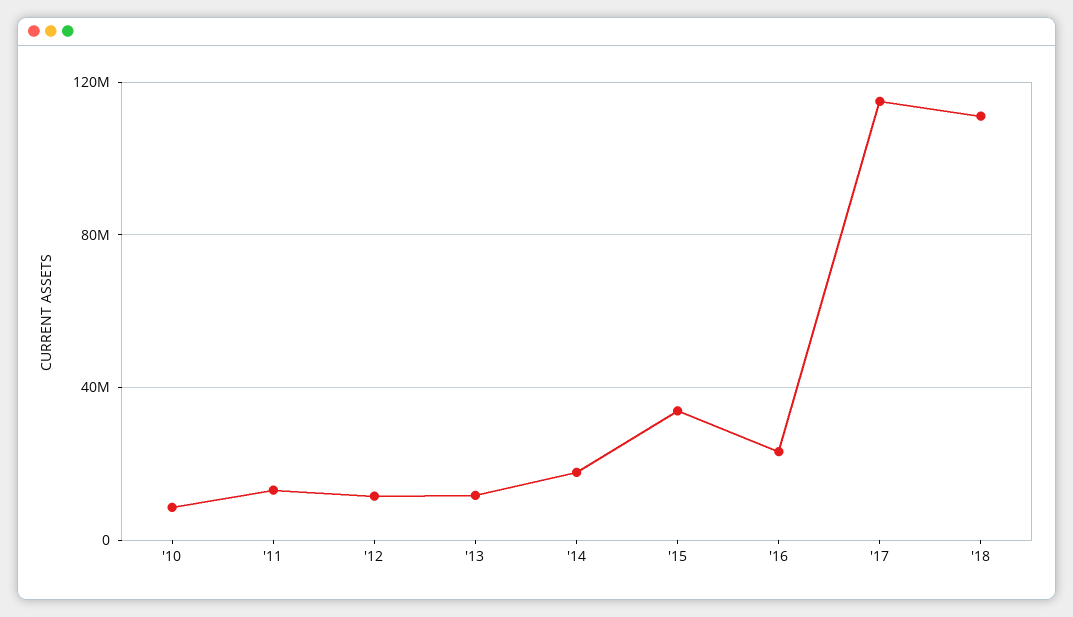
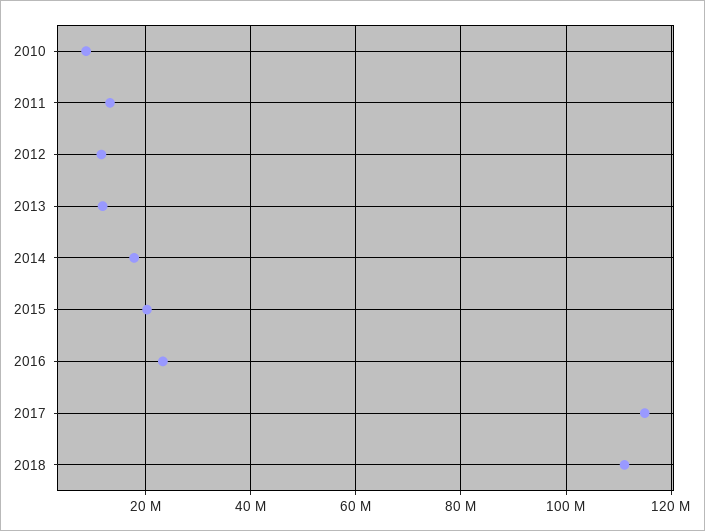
  {
    "'10": 8000000,
    "'11": 14000000,
    "'12": 12000000,
    "'13": 12000000,
    "'14": 18000000,
-   "'15": 35000000,
+   "'15": 20000000,
    "'16": 24000000,
    "'17": 114000000,
    "'18": 112000000
  }

